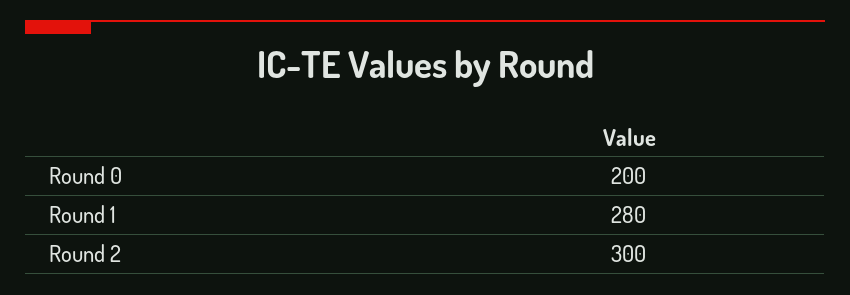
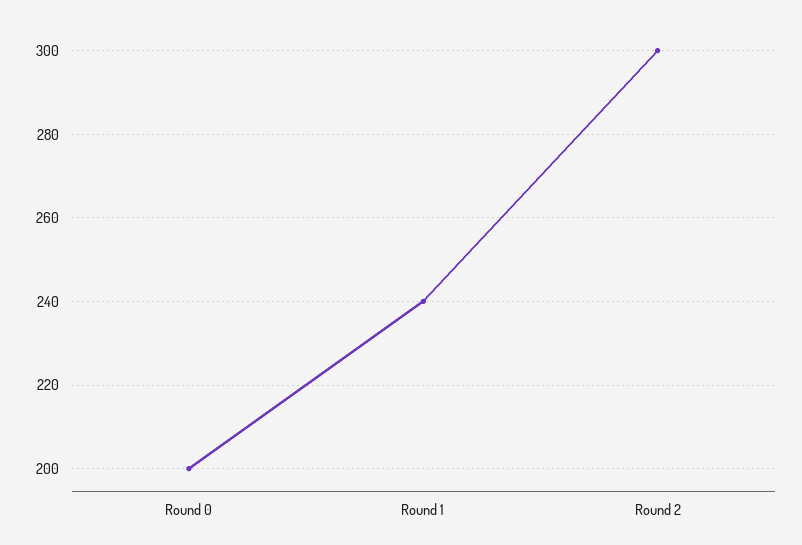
  {
    "Round 0": 200,
-   "Round 1": 280,
+   "Round 1": 240,
    "Round 2": 300
  }

